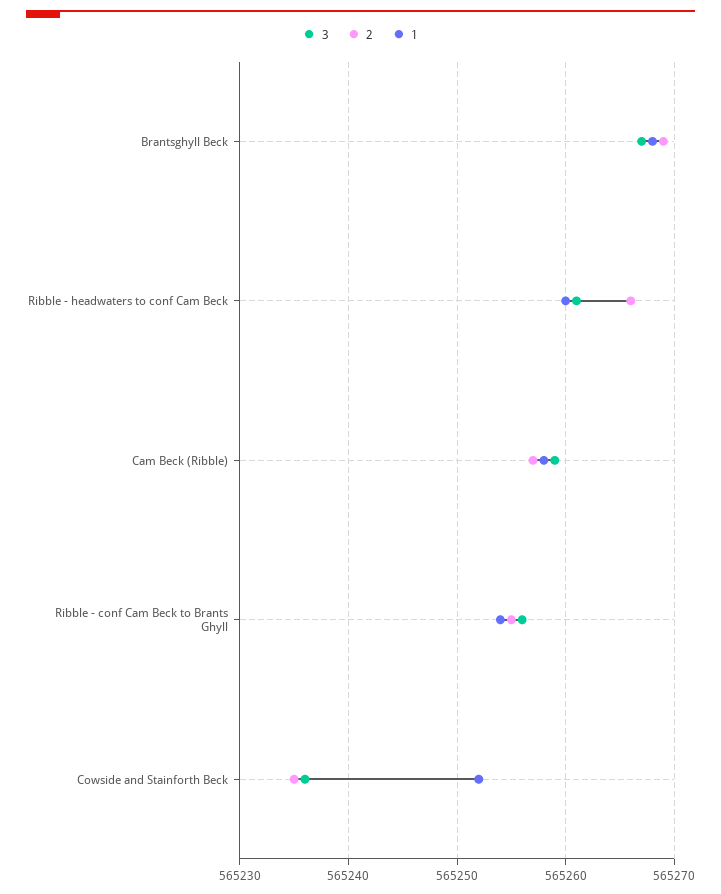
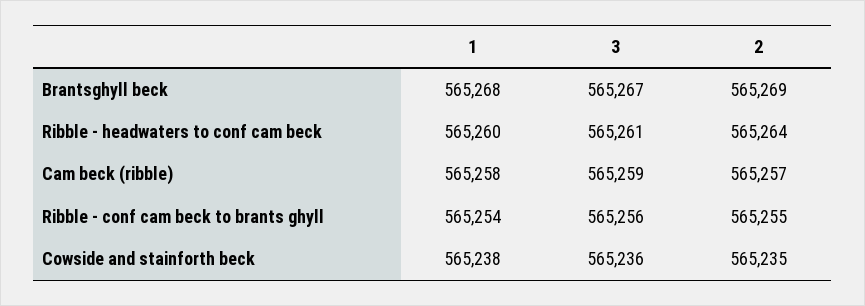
  {
    "3": {
      "Brantsghyll Beck": 565267,
      "Ribble - headwaters to conf Cam Beck": 565261,
      "Cam Beck (Ribble)": 565259,
      "Ribble - conf Cam Beck to Brants Ghyll": 565256,
      "Cowside and Stainforth Beck": 565236
    },
    "2": {
      "Brantsghyll Beck": 565269,
-     "Ribble - headwaters to conf Cam Beck": 565266,
+     "Ribble - headwaters to conf Cam Beck": 565264,
      "Cam Beck (Ribble)": 565257,
      "Ribble - conf Cam Beck to Brants Ghyll": 565255,
      "Cowside and Stainforth Beck": 565235
    },
    "1": {
      "Brantsghyll Beck": 565268,
      "Ribble - headwaters to conf Cam Beck": 565260,
      "Cam Beck (Ribble)": 565258,
      "Ribble - conf Cam Beck to Brants Ghyll": 565254,
-     "Cowside and Stainforth Beck": 565252
+     "Cowside and Stainforth Beck": 565238
    }
  }

